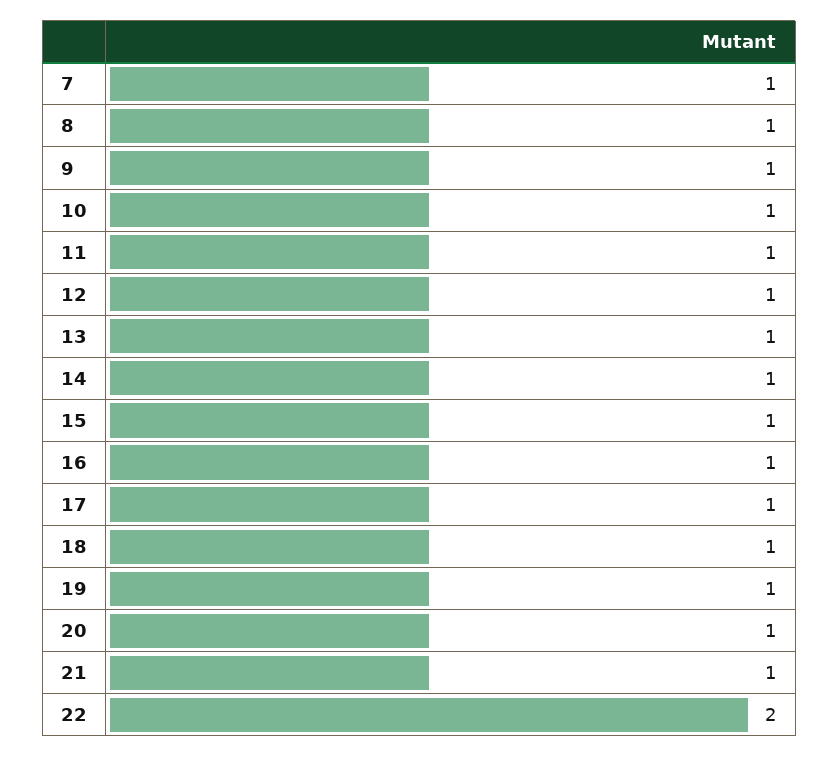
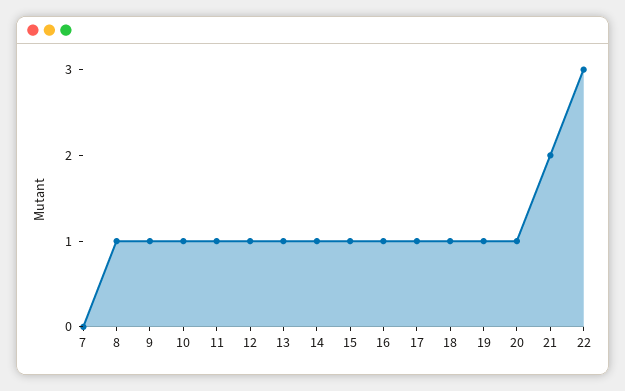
  {
-   "7": 1,
+   "7": 0,
    "8": 1,
    "9": 1,
    "10": 1,
    "11": 1,
    "12": 1,
    "13": 1,
    "14": 1,
    "15": 1,
    "16": 1,
    "17": 1,
    "18": 1,
    "19": 1,
    "20": 1,
-   "21": 1,
+   "21": 2,
-   "22": 2
+   "22": 3
  }

